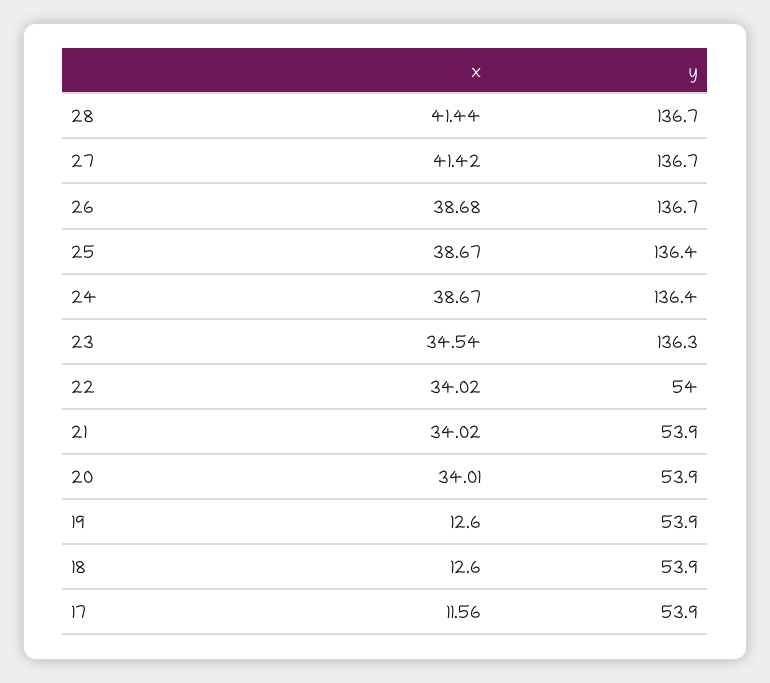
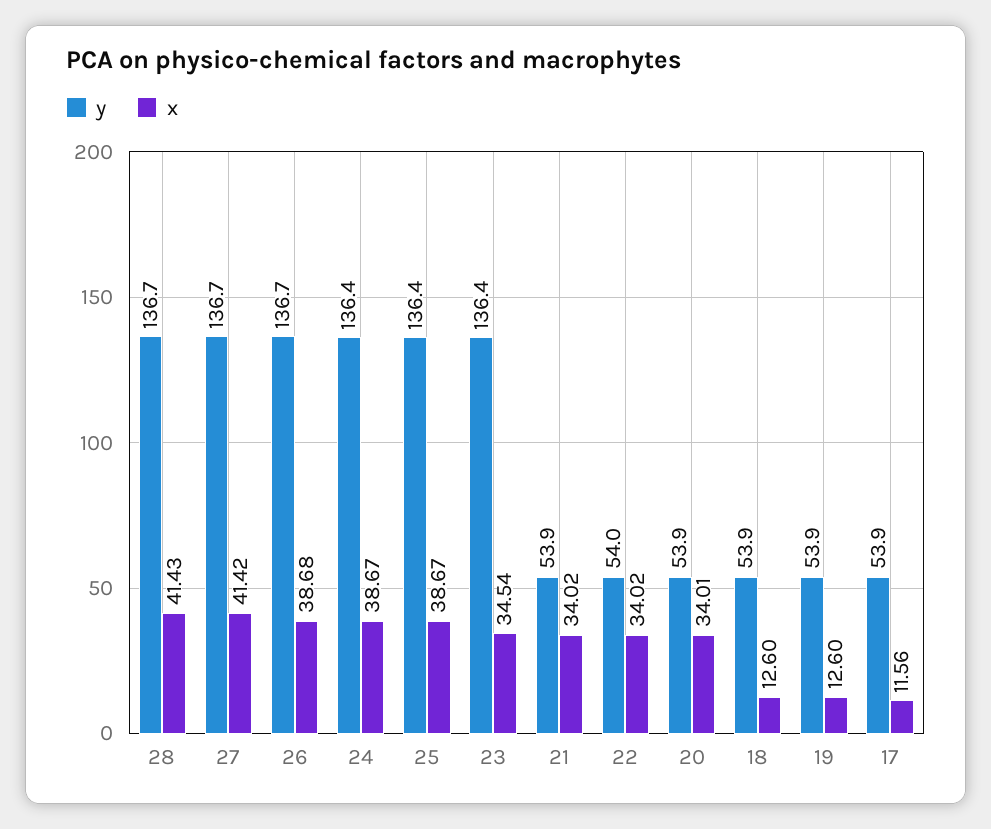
  {
    "x": {
-     "28": 41.44,
+     "28": 41.43,
      "27": 41.42,
      "26": 38.68,
      "25": 38.67,
      "24": 38.67,
      "23": 34.54,
      "22": 34.02,
      "21": 34.02,
      "20": 34.01,
      "19": 12.6,
      "18": 12.6,
      "17": 11.56
    },
    "y": {
      "28": 136.7,
      "27": 136.7,
      "26": 136.7,
      "25": 136.4,
      "24": 136.4,
-     "23": 136.3,
+     "23": 136.4,
      "22": 54,
      "21": 53.9,
      "20": 53.9,
      "19": 53.9,
      "18": 53.9,
      "17": 53.9
    }
  }

